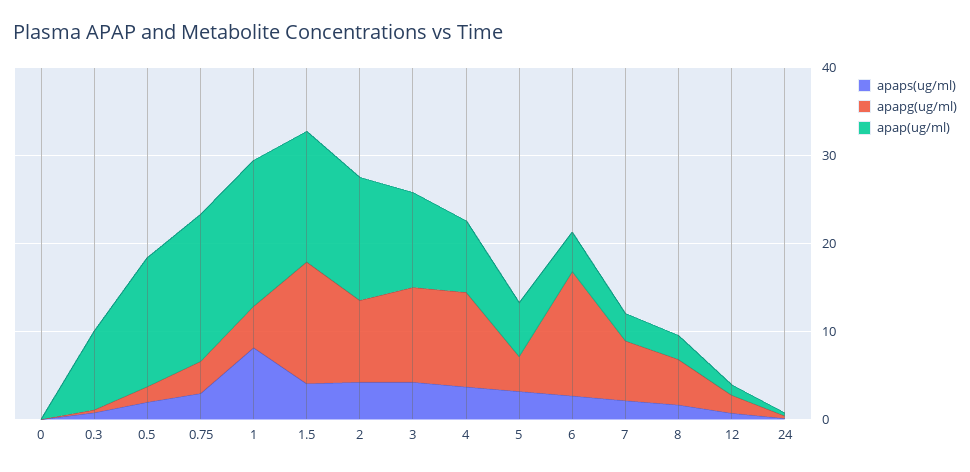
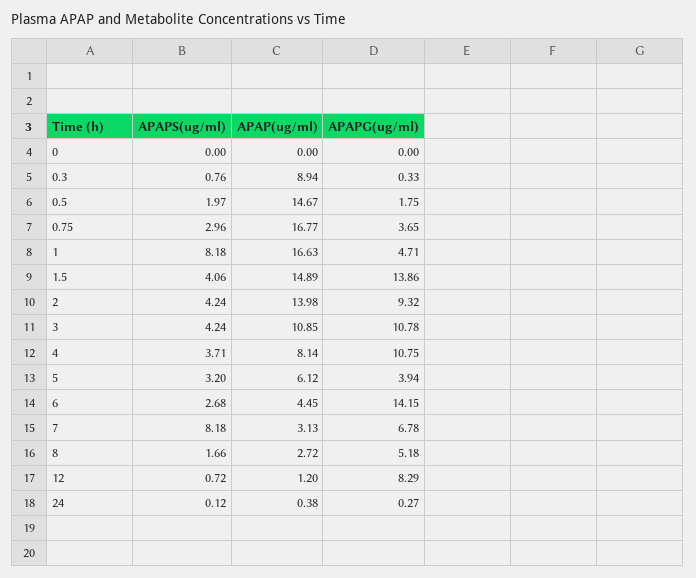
  {
    "apaps(ug/ml)": {
      "0": 0,
      "0.3": 0.76,
      "0.5": 1.97,
      "0.75": 2.96,
      "1": 8.18,
      "1.5": 4.06,
      "2": 4.24,
      "3": 4.24,
      "4": 3.71,
      "5": 3.2,
      "6": 2.68,
-     "7": 2,
+     "7": 8.18,
      "8": 1.66,
      "12": 0.72,
      "24": 0.12
    },
    "apapg(ug/ml)": {
      "0": 0,
      "0.3": 0.33,
      "0.5": 1.75,
      "0.75": 3.65,
      "1": 4.71,
      "1.5": 13.86,
      "2": 9.32,
      "3": 10.78,
      "4": 10.75,
      "5": 3.94,
      "6": 14.15,
      "7": 6.78,
      "8": 5.18,
-     "12": 2,
+     "12": 8.29,
      "24": 0.27
    },
    "apap(ug/ml)": {
      "0": 0,
      "0.3": 8.94,
      "0.5": 14.67,
      "0.75": 16.77,
      "1": 16.63,
      "1.5": 14.89,
      "2": 13.98,
      "3": 10.85,
      "4": 8.14,
      "5": 6.12,
      "6": 4.45,
      "7": 3.13,
      "8": 2.72,
      "12": 1.2,
      "24": 0.38
    }
  }

